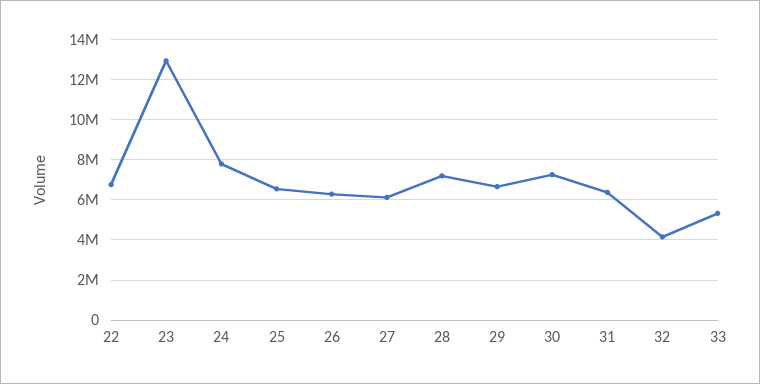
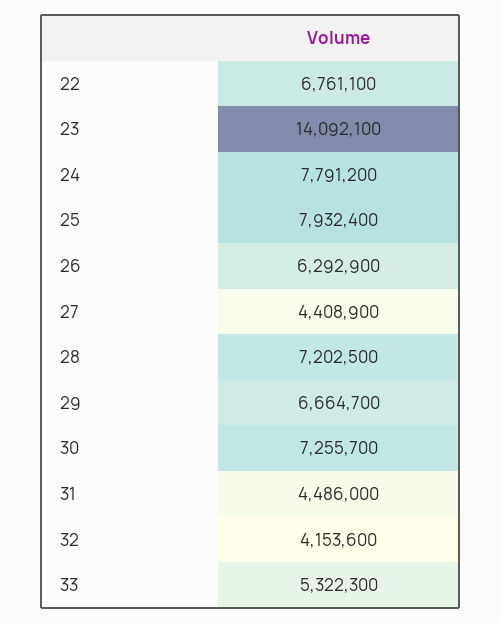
  {
    "22": 6761100,
-   "23": 13000000,
+   "23": 14092100,
    "24": 7791200,
-   "25": 6500000,
+   "25": 7932400,
    "26": 6292900,
-   "27": 6000000,
+   "27": 4408900,
    "28": 7202500,
    "29": 6664700,
    "30": 7255700,
-   "31": 6500000,
+   "31": 4486000,
    "32": 4153600,
    "33": 5322300
  }

